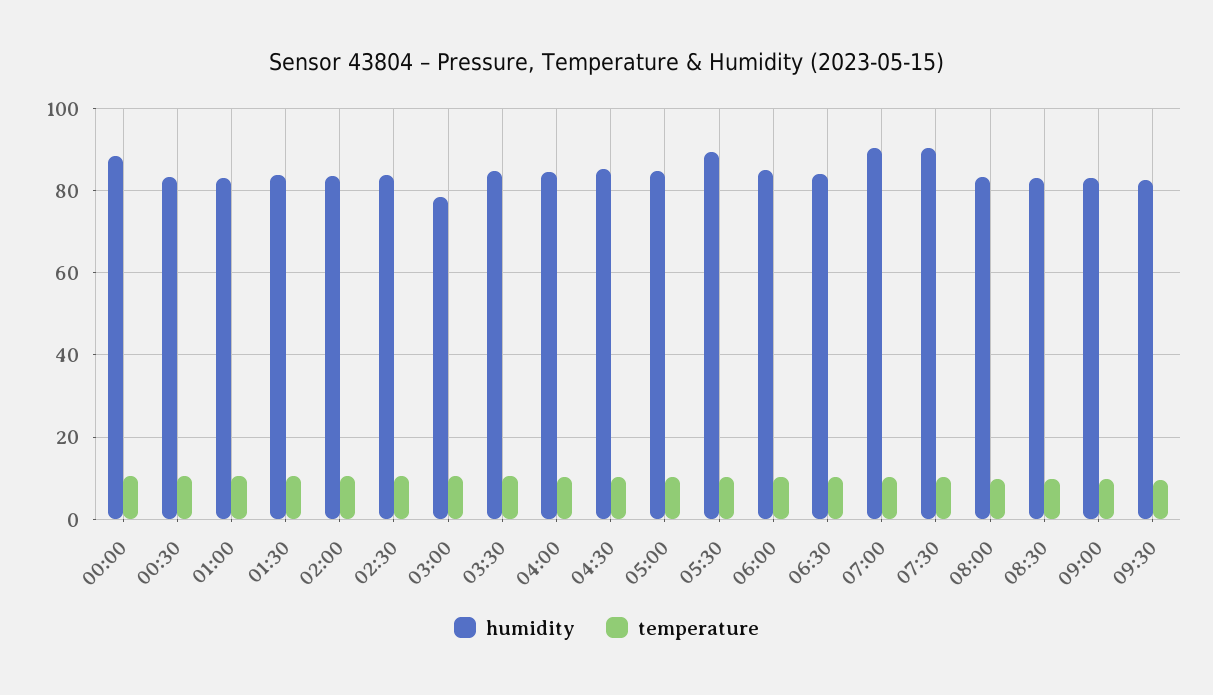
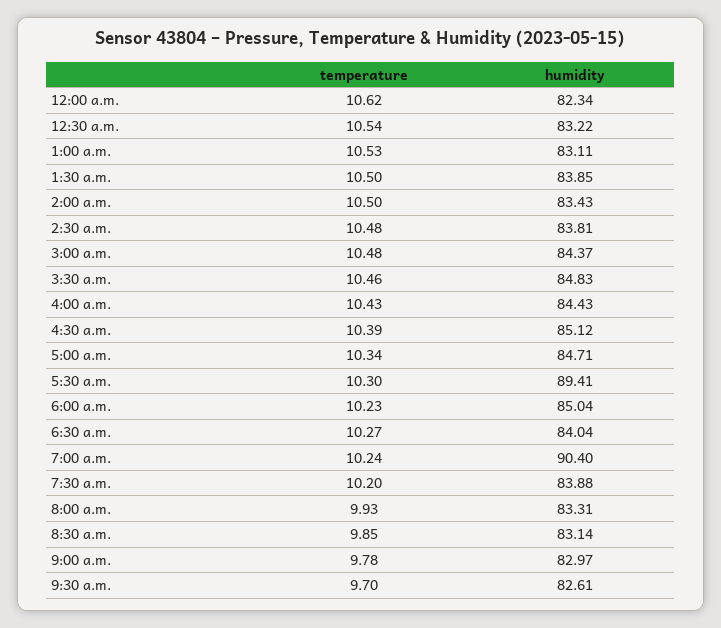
  {
    "humidity": {
-     "00:00": 88,
+     "00:00": 82.34,
      "00:30": 83.22,
      "01:00": 83.11,
      "01:30": 83.85,
      "02:00": 83.43,
      "02:30": 83.81,
-     "03:00": 78,
+     "03:00": 84.37,
      "03:30": 84.83,
      "04:00": 84.43,
      "04:30": 85.12,
      "05:00": 84.71,
      "05:30": 89.41,
      "06:00": 85.04,
      "06:30": 84.04,
      "07:00": 90.4,
-     "07:30": 90,
+     "07:30": 83.88,
      "08:00": 83.31,
      "08:30": 83.14,
      "09:00": 82.97,
      "09:30": 82.61
    },
    "temperature": {
      "00:00": 10.62,
      "00:30": 10.54,
      "01:00": 10.53,
      "01:30": 10.5,
      "02:00": 10.5,
      "02:30": 10.48,
      "03:00": 10.48,
      "03:30": 10.46,
      "04:00": 10.43,
      "04:30": 10.39,
      "05:00": 10.34,
      "05:30": 10.3,
      "06:00": 10.23,
      "06:30": 10.27,
      "07:00": 10.24,
      "07:30": 10.2,
      "08:00": 9.93,
      "08:30": 9.85,
      "09:00": 9.78,
      "09:30": 9.7
    }
  }

